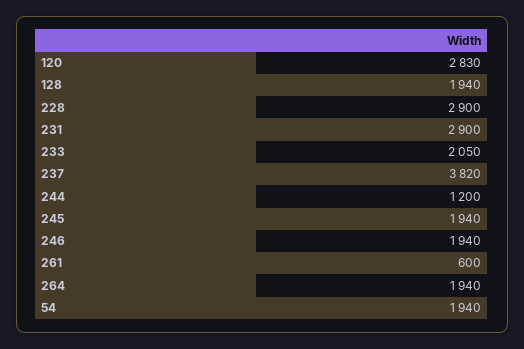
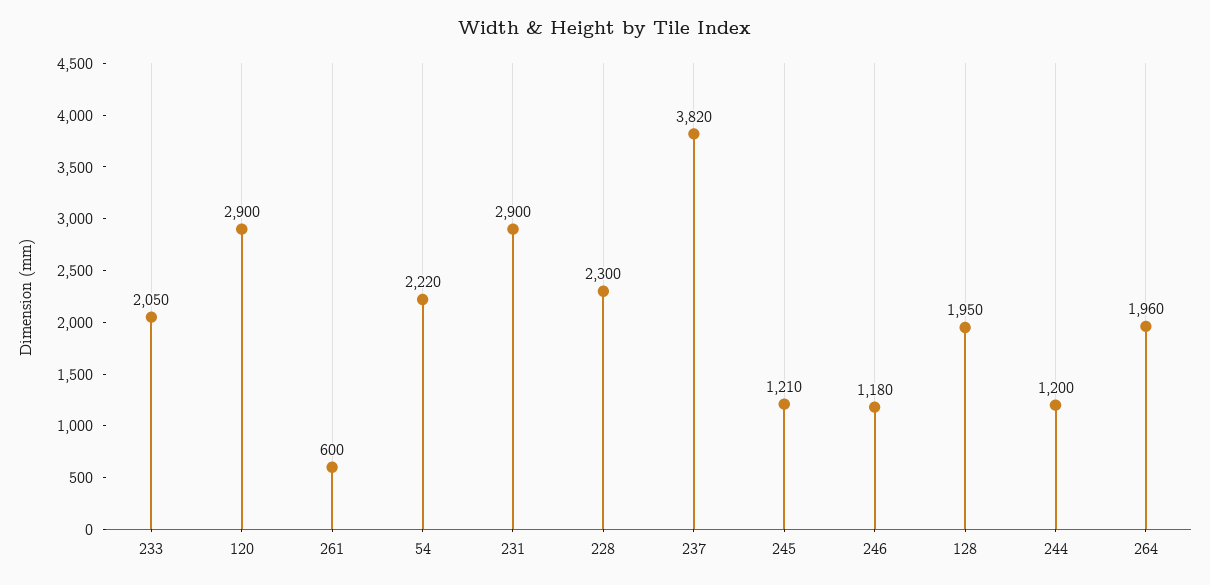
  {
-   "120": 2830,
+   "120": 2900,
-   "128": 1940,
+   "128": 1950,
-   "228": 2900,
+   "228": 2300,
    "231": 2900,
    "233": 2050,
    "237": 3820,
    "244": 1200,
-   "245": 1940,
+   "245": 1210,
-   "246": 1940,
+   "246": 1180,
    "261": 600,
-   "264": 1940,
+   "264": 1960,
-   "54": 1940
+   "54": 2220
  }

